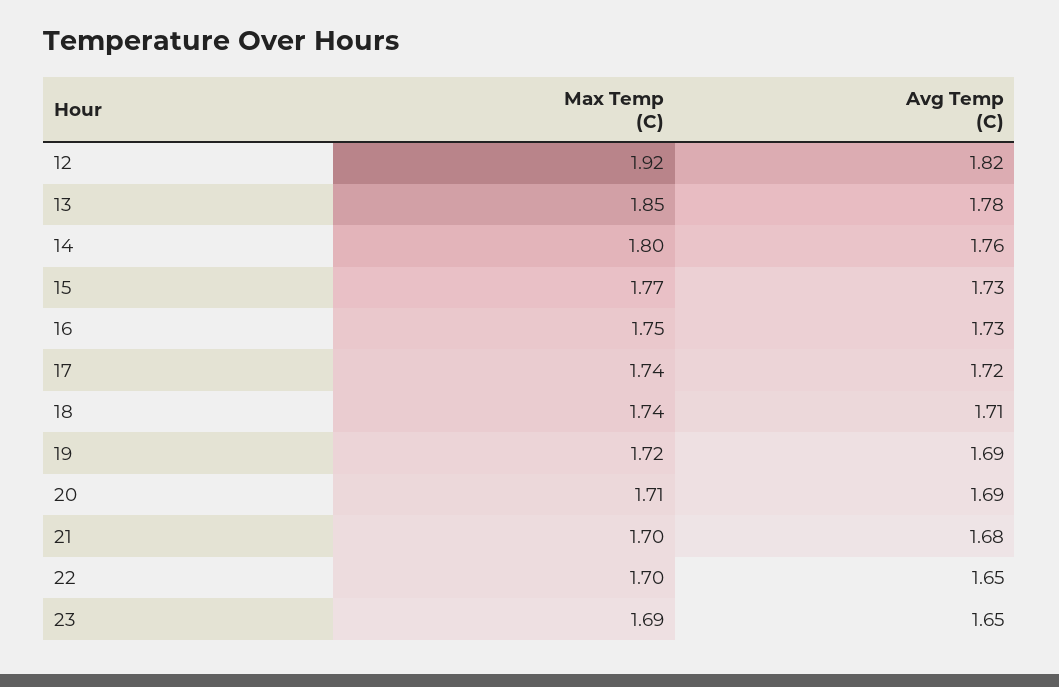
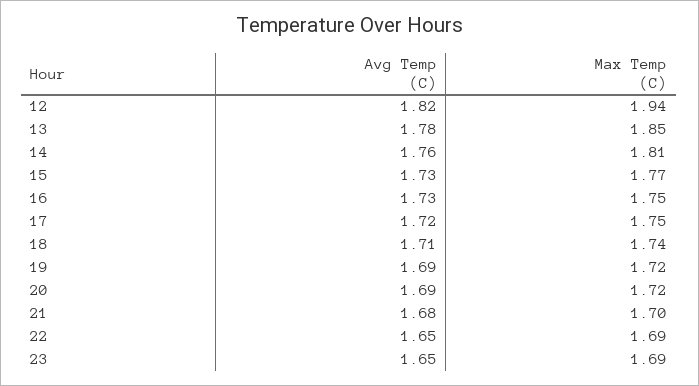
  {
    "Max Temp (C)": {
-     "12": 1.92,
+     "12": 1.94,
      "13": 1.85,
-     "14": 1.8,
+     "14": 1.81,
      "15": 1.77,
      "16": 1.75,
-     "17": 1.74,
+     "17": 1.75,
      "18": 1.74,
      "19": 1.72,
-     "20": 1.71,
+     "20": 1.72,
      "21": 1.7,
-     "22": 1.7,
+     "22": 1.69,
      "23": 1.69
    },
    "Avg Temp (C)": {
      "12": 1.82,
      "13": 1.78,
      "14": 1.76,
      "15": 1.73,
      "16": 1.73,
      "17": 1.72,
      "18": 1.71,
      "19": 1.69,
      "20": 1.69,
      "21": 1.68,
      "22": 1.65,
      "23": 1.65
    }
  }

